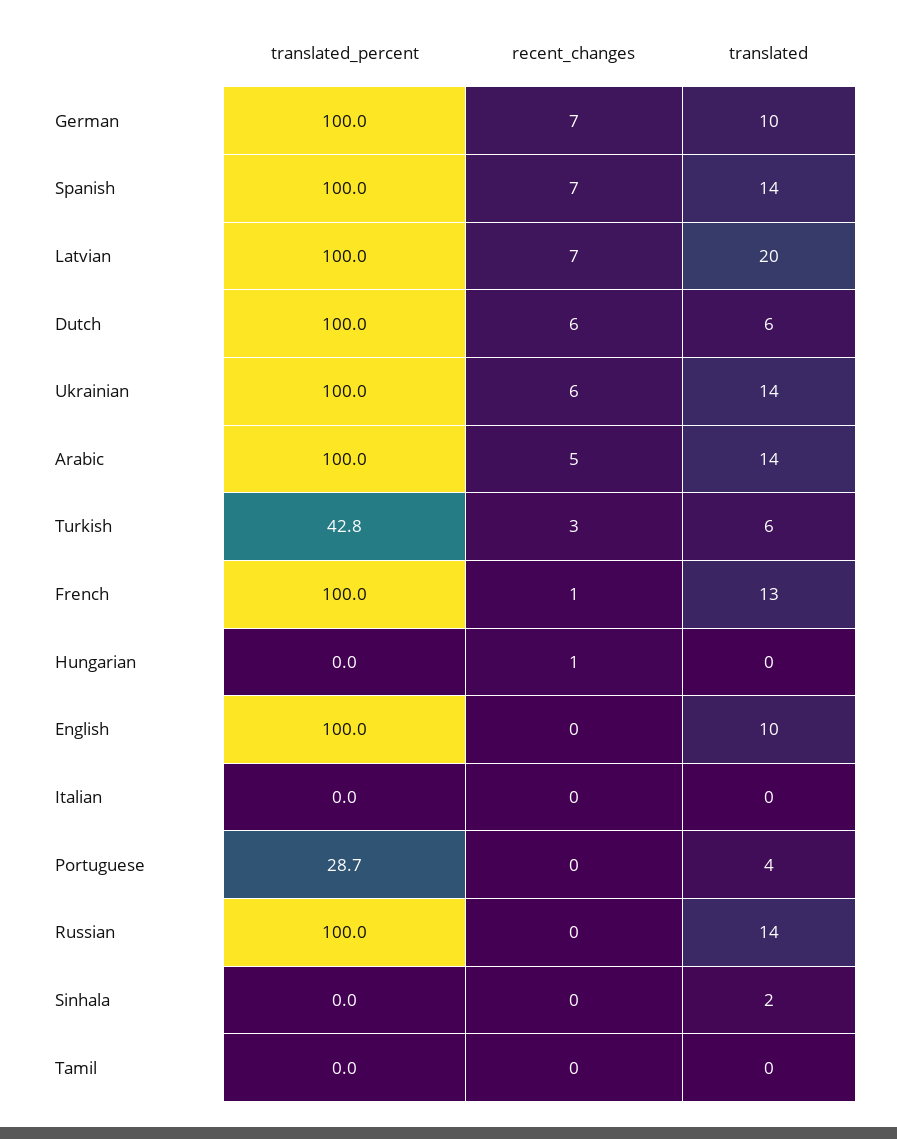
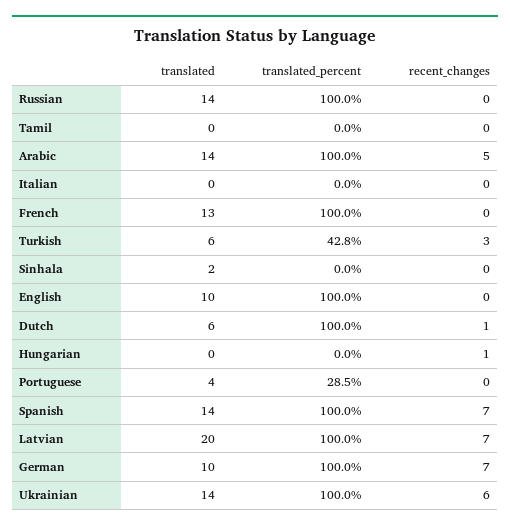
  {
    "translated_percent": {
      "German": 100,
      "Spanish": 100,
      "Latvian": 100,
      "Dutch": 100,
      "Ukrainian": 100,
      "Arabic": 100,
      "Turkish": 42.8,
      "French": 100,
      "Hungarian": 0,
      "English": 100,
      "Italian": 0,
-     "Portuguese": 28.7,
+     "Portuguese": 28.5,
      "Russian": 100,
      "Sinhala": 0,
      "Tamil": 0
    },
    "recent_changes": {
      "German": 7,
      "Spanish": 7,
      "Latvian": 7,
-     "Dutch": 6,
+     "Dutch": 1,
      "Ukrainian": 6,
      "Arabic": 5,
      "Turkish": 3,
-     "French": 1,
+     "French": 0,
      "Hungarian": 1,
      "English": 0,
      "Italian": 0,
      "Portuguese": 0,
      "Russian": 0,
      "Sinhala": 0,
      "Tamil": 0
    },
    "translated": {
      "German": 10,
      "Spanish": 14,
      "Latvian": 20,
      "Dutch": 6,
      "Ukrainian": 14,
      "Arabic": 14,
      "Turkish": 6,
      "French": 13,
      "Hungarian": 0,
      "English": 10,
      "Italian": 0,
      "Portuguese": 4,
      "Russian": 14,
      "Sinhala": 2,
      "Tamil": 0
    }
  }

